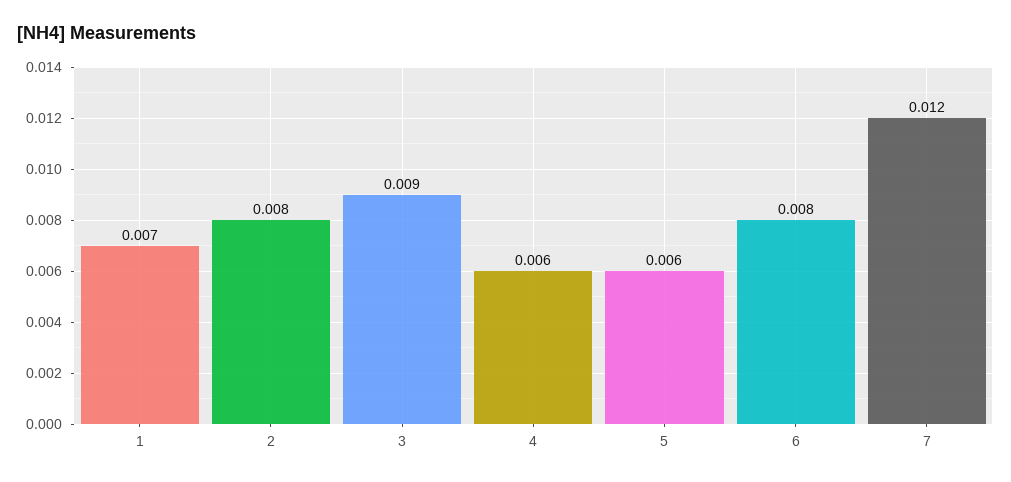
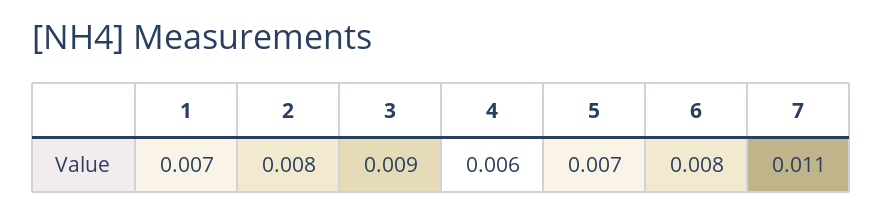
  {
    "1": 0.007,
    "2": 0.008,
    "3": 0.009,
    "4": 0.006,
-   "5": 0.006,
+   "5": 0.007,
    "6": 0.008,
-   "7": 0.012
+   "7": 0.011
  }

